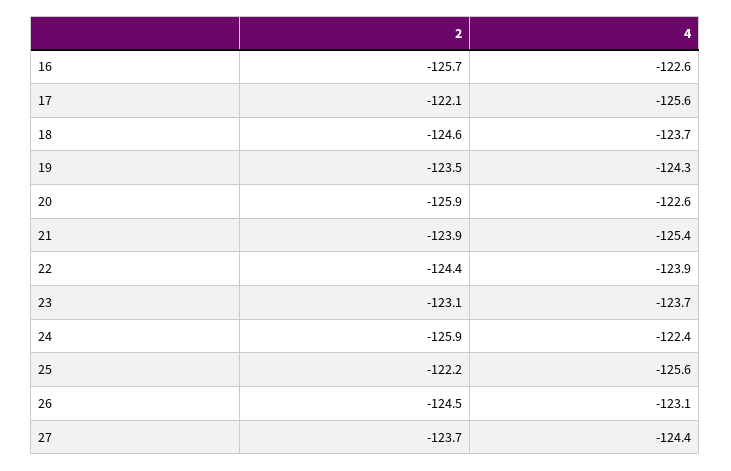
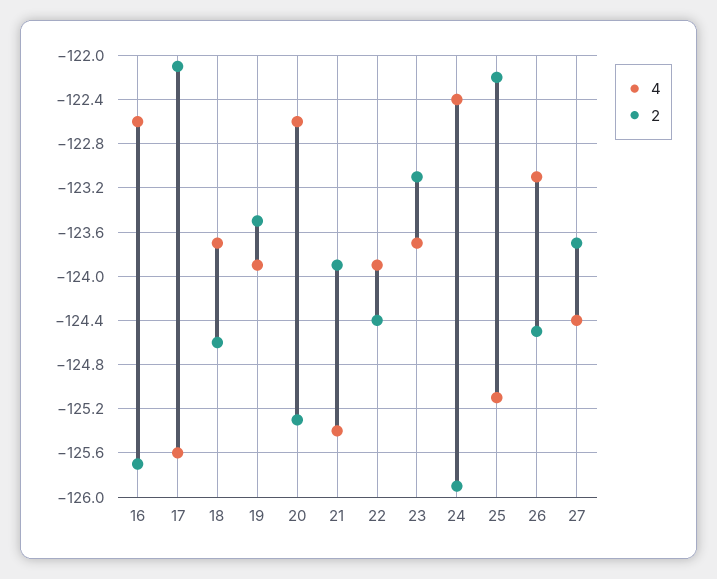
  {
    "2": {
      "16": -125.7,
      "17": -122.1,
      "18": -124.6,
      "19": -123.5,
-     "20": -125.9,
+     "20": -125.3,
      "21": -123.9,
      "22": -124.4,
      "23": -123.1,
      "24": -125.9,
      "25": -122.2,
      "26": -124.5,
      "27": -123.7
    },
    "4": {
      "16": -122.6,
      "17": -125.6,
      "18": -123.7,
-     "19": -124.3,
+     "19": -123.9,
      "20": -122.6,
      "21": -125.4,
      "22": -123.9,
      "23": -123.7,
      "24": -122.4,
-     "25": -125.6,
+     "25": -125.1,
      "26": -123.1,
      "27": -124.4
    }
  }

